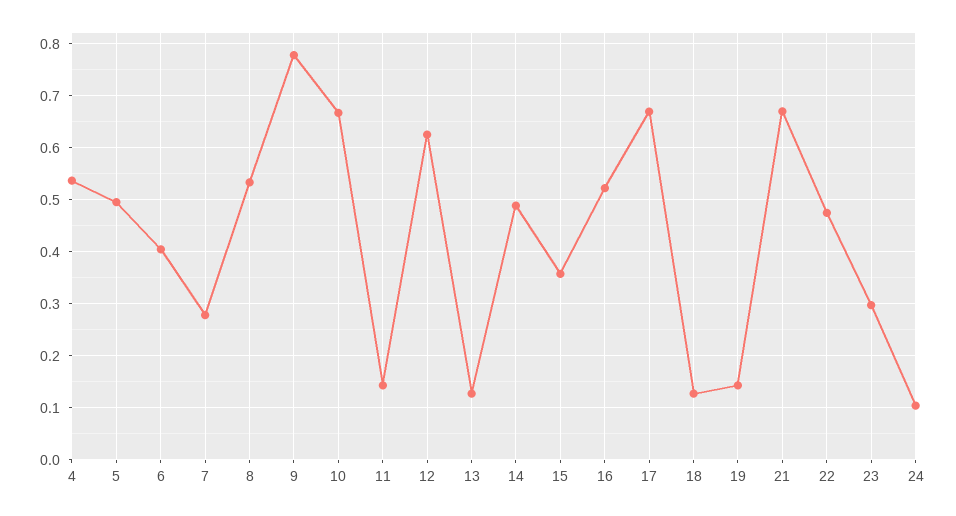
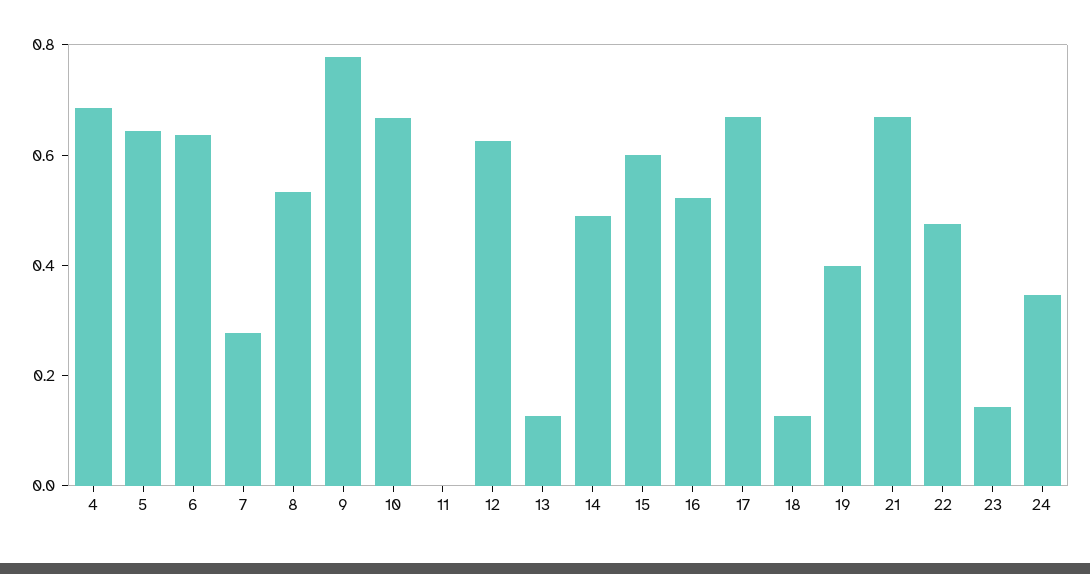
  {
-   "4": 0.54,
+   "4": 0.7,
-   "5": 0.5,
+   "5": 0.65,
-   "6": 0.4,
+   "6": 0.65,
    "7": 0.28,
    "8": 0.54,
    "9": 0.78,
    "10": 0.66,
-   "11": 0.14,
+   "11": 0,
    "12": 0.62,
    "13": 0.12,
    "14": 0.48,
-   "15": 0.36,
+   "15": 0.6,
    "16": 0.52,
    "17": 0.66,
    "18": 0.12,
-   "19": 0.14,
+   "19": 0.4,
    "21": 0.66,
    "22": 0.48,
-   "23": 0.3,
+   "23": 0.15,
-   "24": 0.1
+   "24": 0.35
  }

